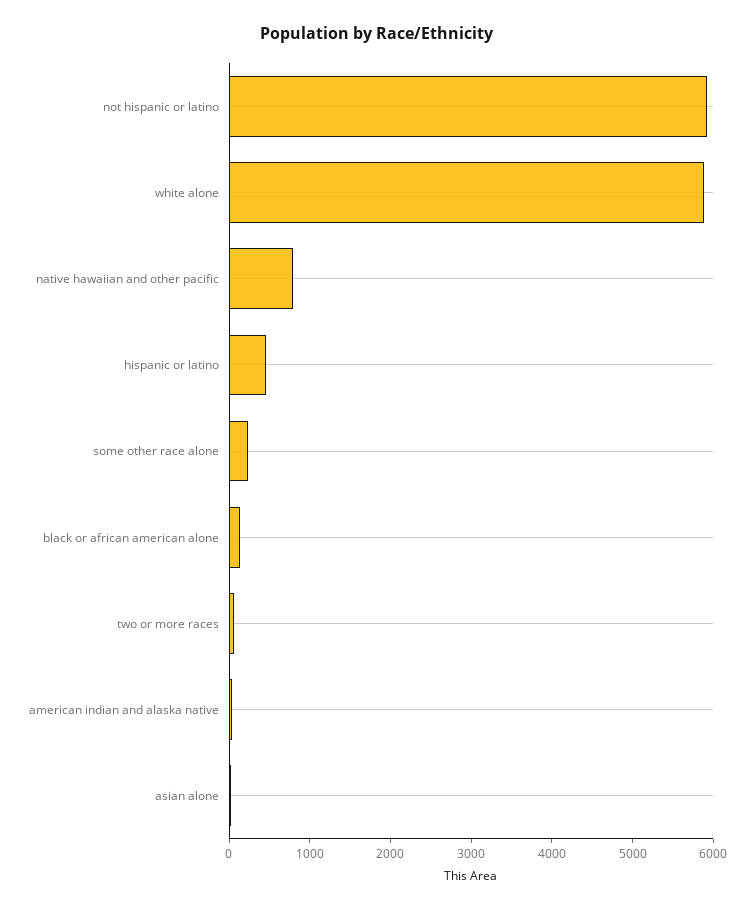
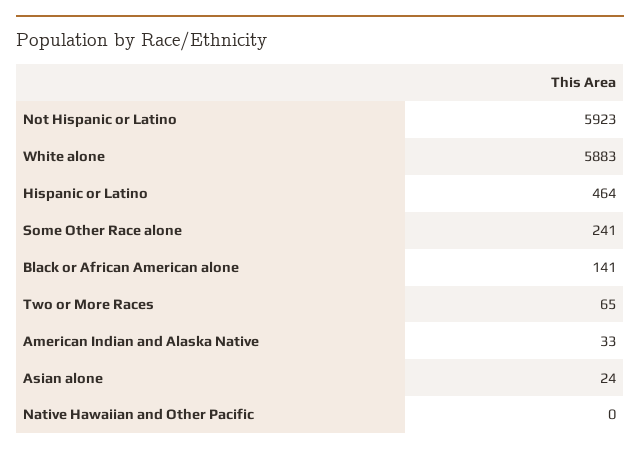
  {
    "not hispanic or latino": 5923,
    "white alone": 5883,
-   "native hawaiian and other pacific": 800,
+   "native hawaiian and other pacific": 0,
    "hispanic or latino": 464,
    "some other race alone": 241,
    "black or african american alone": 141,
    "two or more races": 65,
    "american indian and alaska native": 33,
    "asian alone": 24
  }

